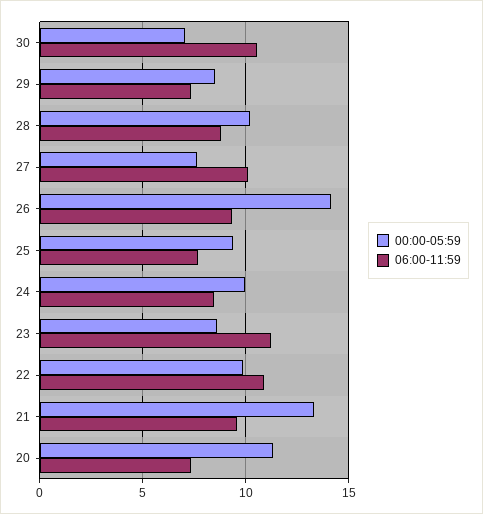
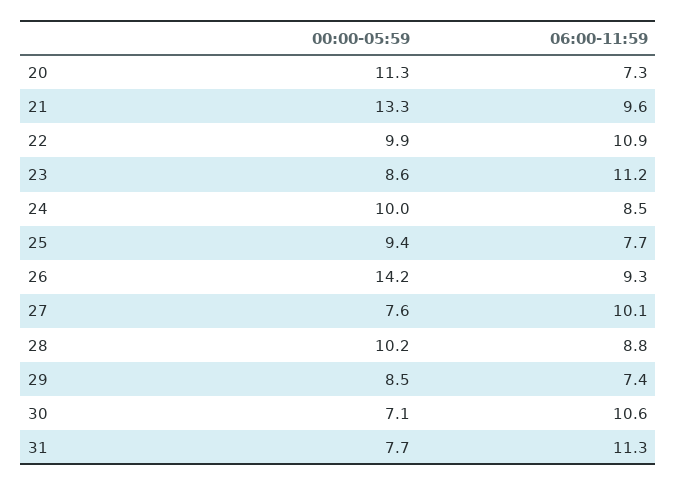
  {
    "00:00-05:59": {
      "30": 7.1,
      "29": 8.5,
      "28": 10.2,
      "27": 7.6,
      "26": 14.2,
      "25": 9.4,
      "24": 10,
      "23": 8.6,
      "22": 9.9,
      "21": 13.3,
-     "20": 11.3
+     "20": 11.3,
+     "31": 7.7
    },
    "06:00-11:59": {
      "30": 10.6,
      "29": 7.4,
      "28": 8.8,
      "27": 10.1,
      "26": 9.3,
      "25": 7.7,
      "24": 8.5,
      "23": 11.2,
      "22": 10.9,
      "21": 9.6,
-     "20": 7.3
+     "20": 7.3,
+     "31": 11.3
    }
  }

